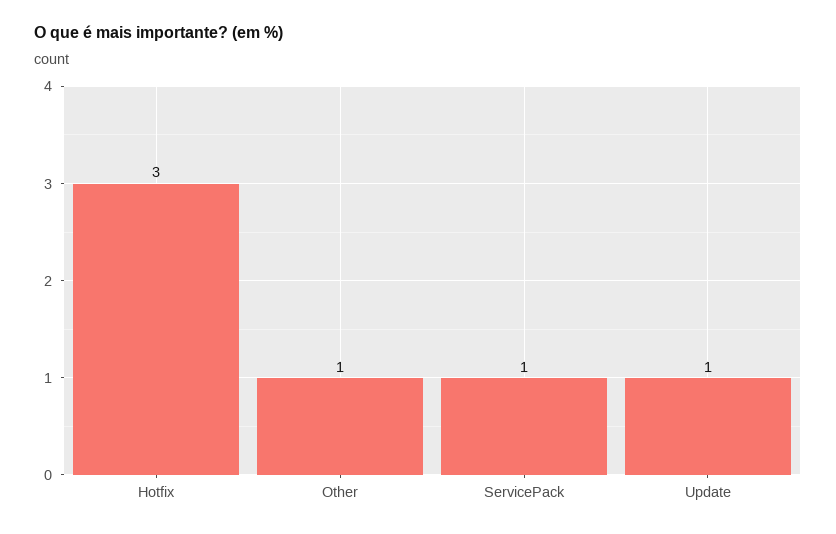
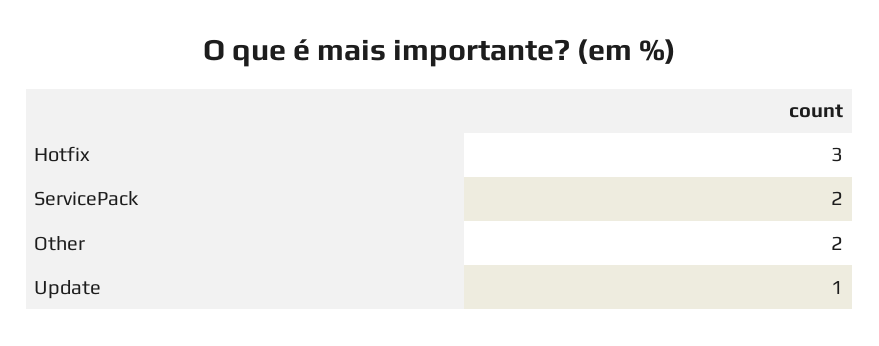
  {
    "Hotfix": 3,
-   "Other": 1,
+   "Other": 2,
-   "ServicePack": 1,
+   "ServicePack": 2,
    "Update": 1
  }

